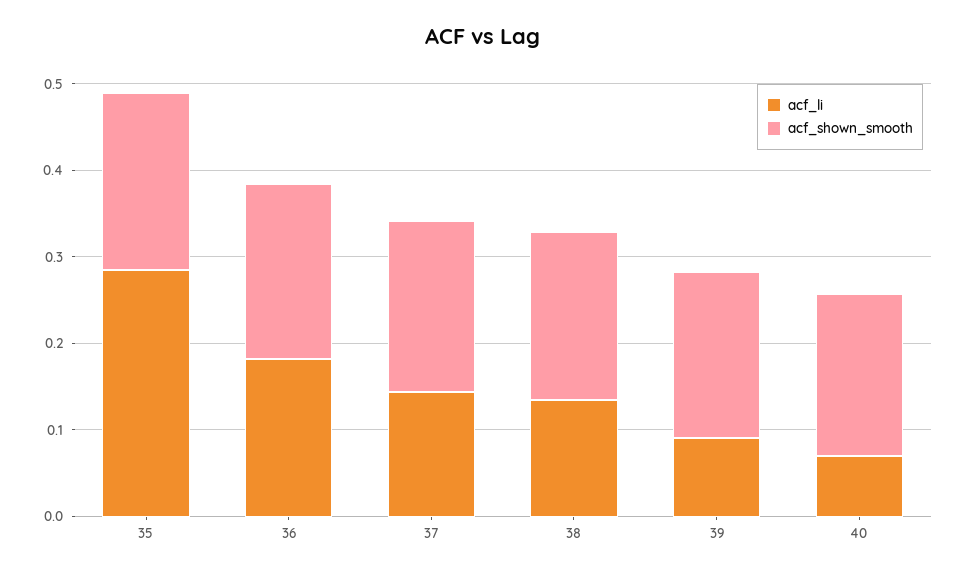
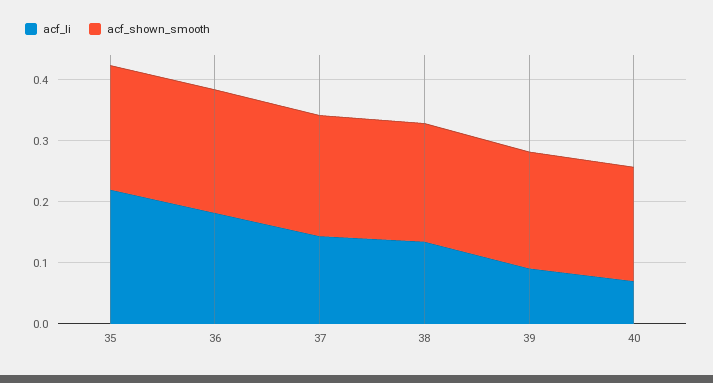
  {
    "acf_li": {
-     "35": 0.28,
+     "35": 0.22,
      "36": 0.18,
      "37": 0.14,
      "38": 0.14,
      "39": 0.1,
      "40": 0.08
    },
    "acf_shown_smooth": {
      "35": 0.2,
      "36": 0.2,
      "37": 0.2,
      "38": 0.2,
      "39": 0.2,
      "40": 0.18
    }
  }

